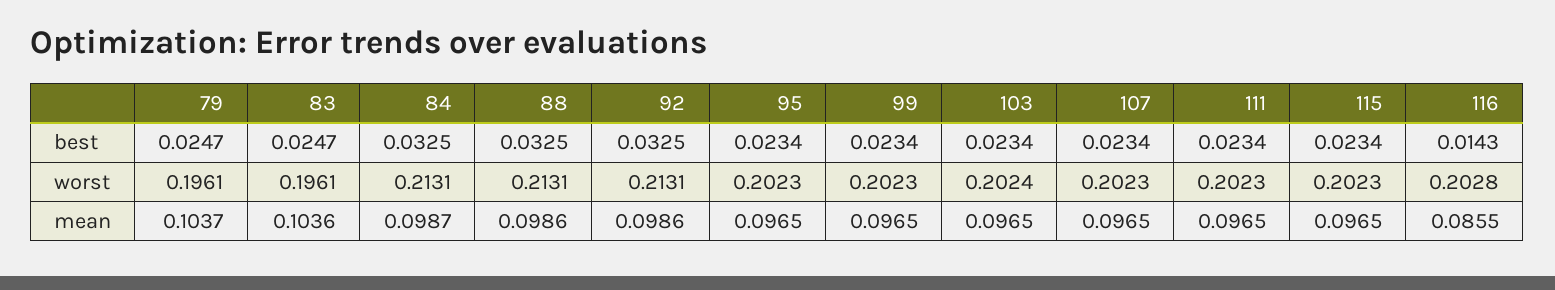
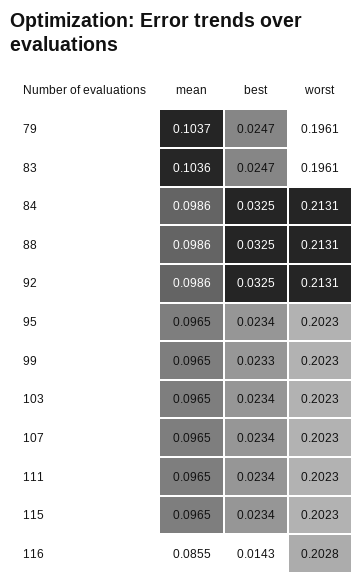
  {
    "79": {
      "best": 0.0247,
      "worst": 0.1961,
      "mean": 0.1037
    },
    "83": {
      "best": 0.0247,
      "worst": 0.1961,
      "mean": 0.1036
    },
    "84": {
      "best": 0.0325,
      "worst": 0.2131,
-     "mean": 0.0987
+     "mean": 0.0986
    },
    "88": {
      "best": 0.0325,
      "worst": 0.2131,
      "mean": 0.0986
    },
    "92": {
      "best": 0.0325,
      "worst": 0.2131,
      "mean": 0.0986
    },
    "95": {
      "best": 0.0234,
      "worst": 0.2023,
      "mean": 0.0965
    },
    "99": {
-     "best": 0.0234,
+     "best": 0.0233,
      "worst": 0.2023,
      "mean": 0.0965
    },
    "103": {
      "best": 0.0234,
-     "worst": 0.2024,
+     "worst": 0.2023,
      "mean": 0.0965
    },
    "107": {
      "best": 0.0234,
      "worst": 0.2023,
      "mean": 0.0965
    },
    "111": {
      "best": 0.0234,
      "worst": 0.2023,
      "mean": 0.0965
    },
    "115": {
      "best": 0.0234,
      "worst": 0.2023,
      "mean": 0.0965
    },
    "116": {
      "best": 0.0143,
      "worst": 0.2028,
      "mean": 0.0855
    }
  }

